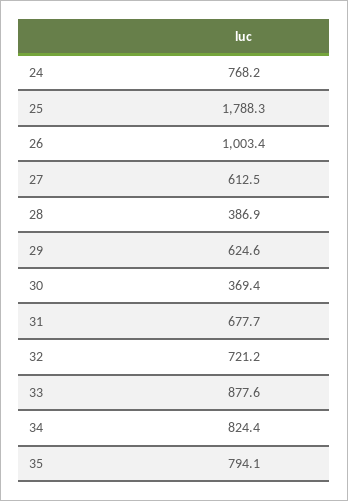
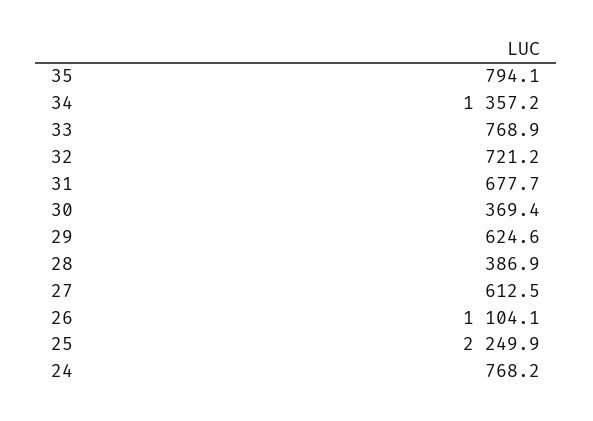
  {
    "24": 768.2,
-   "25": 1788.3,
+   "25": 2249.9,
-   "26": 1003.4,
+   "26": 1104.1,
    "27": 612.5,
    "28": 386.9,
    "29": 624.6,
    "30": 369.4,
    "31": 677.7,
    "32": 721.2,
-   "33": 877.6,
+   "33": 768.9,
-   "34": 824.4,
+   "34": 1357.2,
    "35": 794.1
  }

